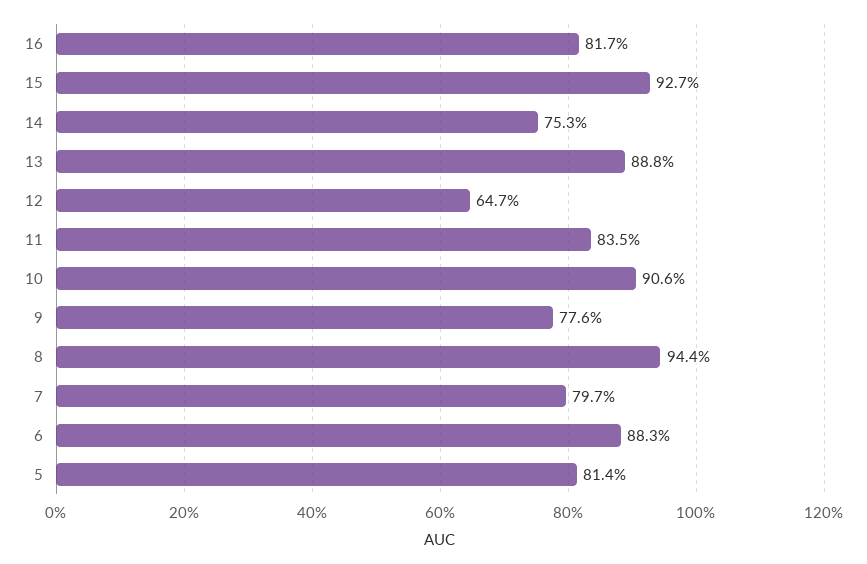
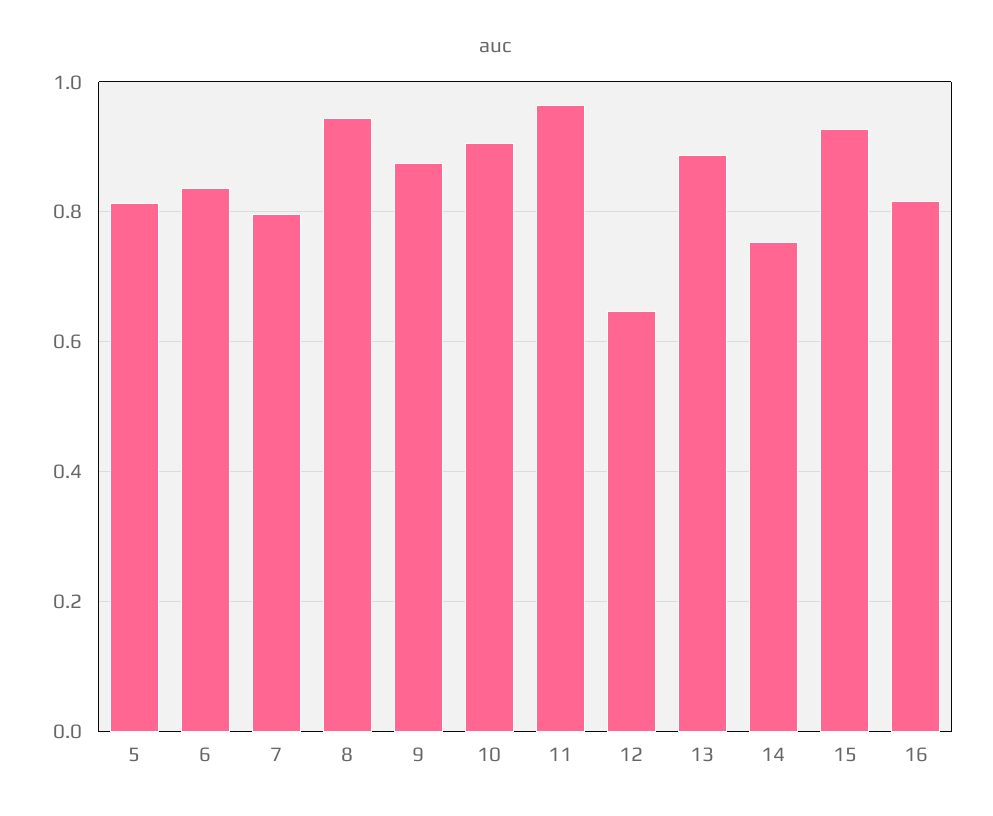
  {
    "16": 0.817,
    "15": 0.927,
    "14": 0.753,
    "13": 0.888,
    "12": 0.647,
-   "11": 0.835,
+   "11": 0.96,
    "10": 0.906,
-   "9": 0.776,
+   "9": 0.88,
    "8": 0.944,
    "7": 0.797,
-   "6": 0.883,
+   "6": 0.84,
    "5": 0.814
  }

